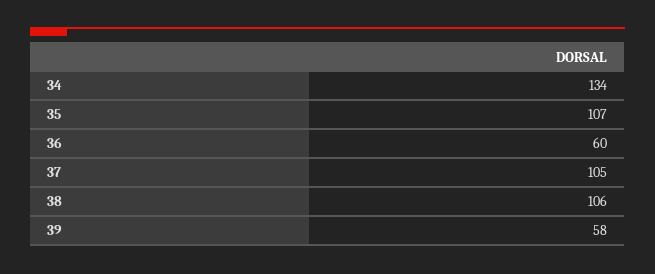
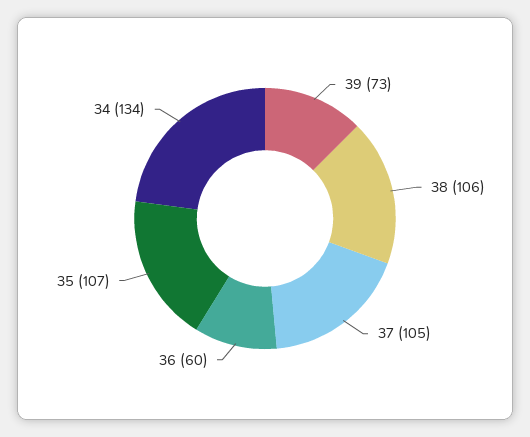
  {
    "34": 134,
    "35": 107,
    "36": 60,
    "37": 105,
    "38": 106,
-   "39": 58
+   "39": 73
  }

